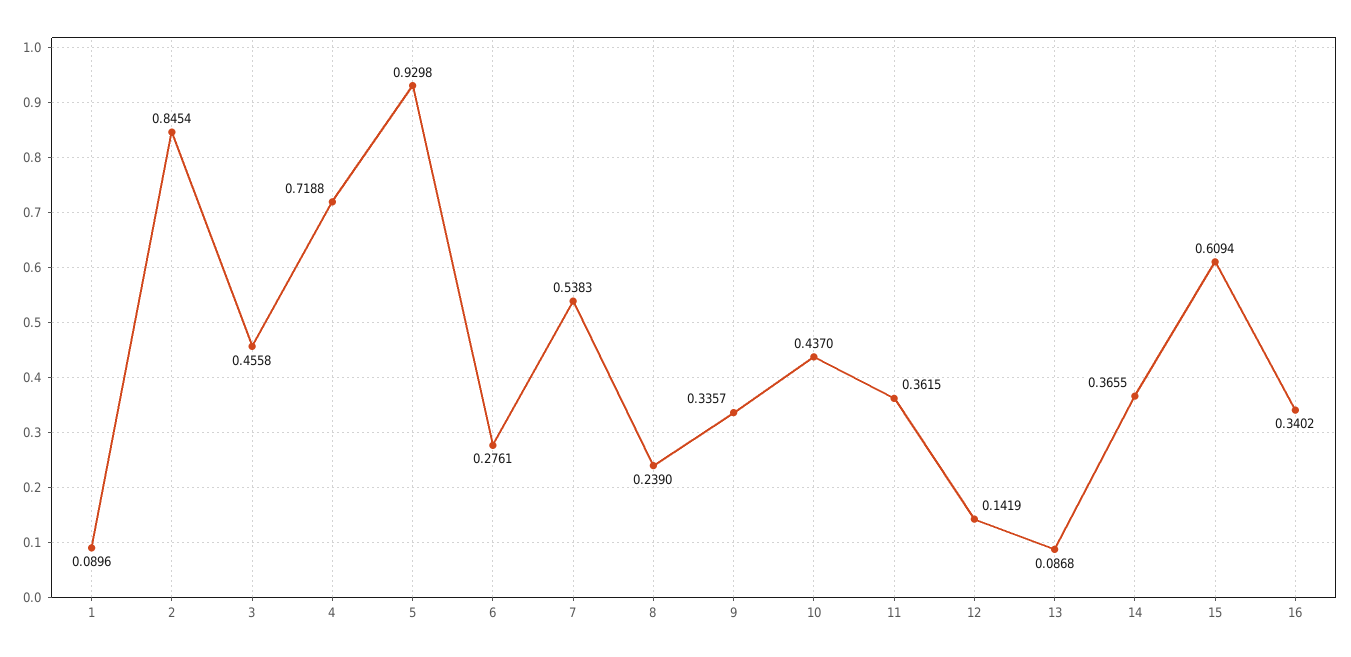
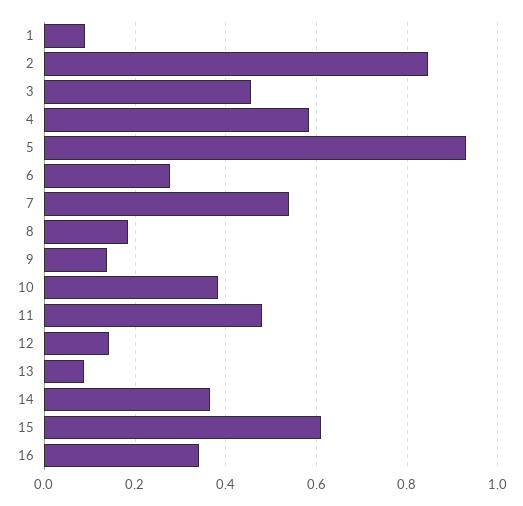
  {
    "1": 0.0896,
    "2": 0.8454,
    "3": 0.4558,
-   "4": 0.7188,
+   "4": 0.58,
    "5": 0.9298,
    "6": 0.2761,
    "7": 0.5383,
-   "8": 0.239,
+   "8": 0.18,
-   "9": 0.3357,
+   "9": 0.14,
-   "10": 0.437,
+   "10": 0.38,
-   "11": 0.3615,
+   "11": 0.48,
    "12": 0.1419,
    "13": 0.0868,
    "14": 0.3655,
    "15": 0.6094,
    "16": 0.3402
  }

